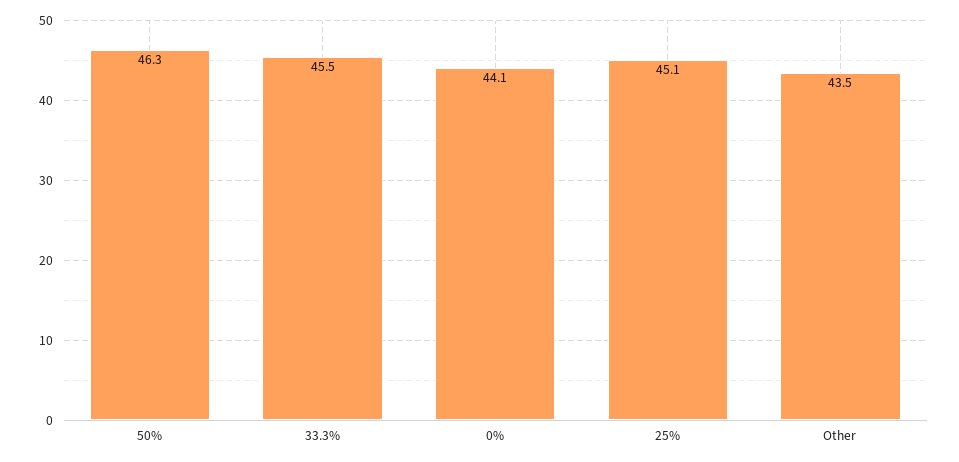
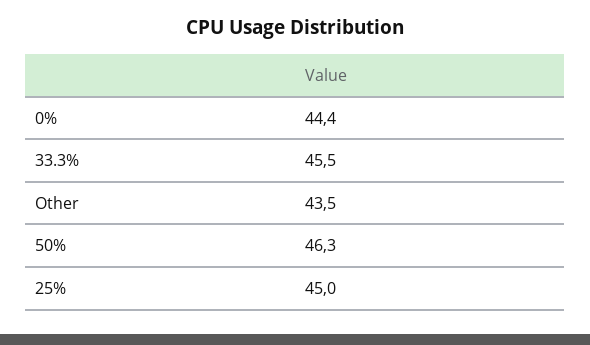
  {
    "50%": 46.3,
    "33.3%": 45.5,
-   "0%": 44.1,
+   "0%": 44.4,
-   "25%": 45.1,
+   "25%": 45,
    "Other": 43.5
  }

